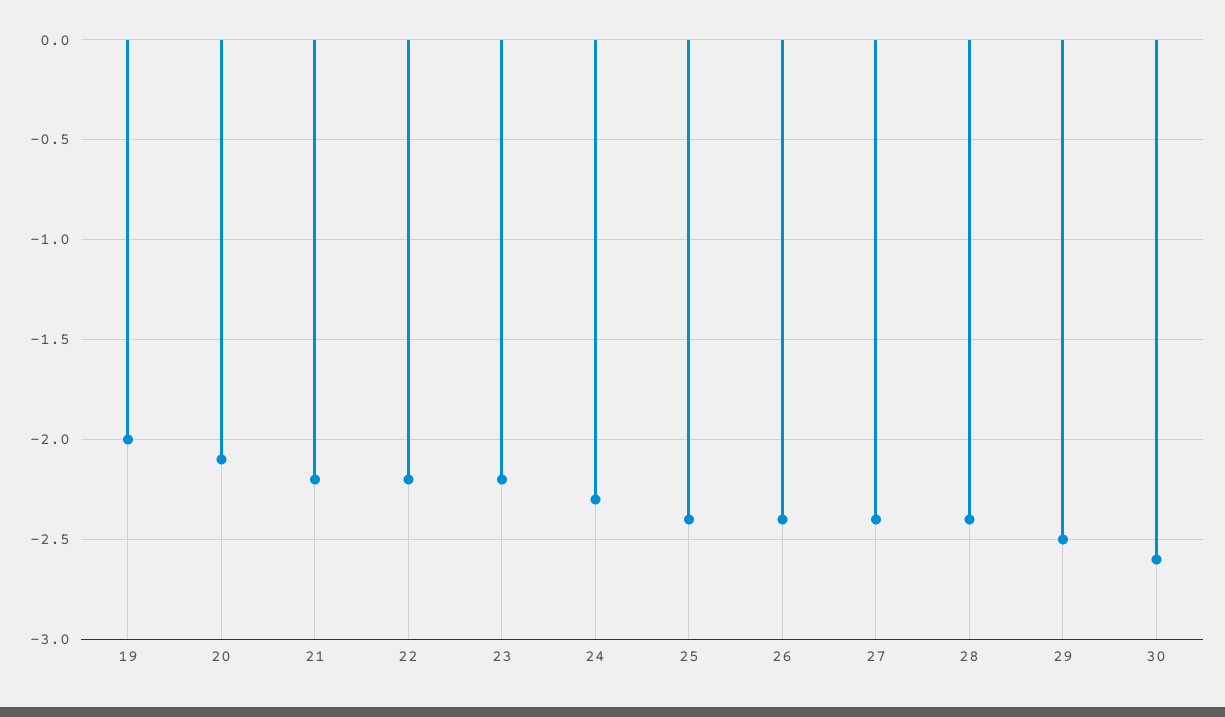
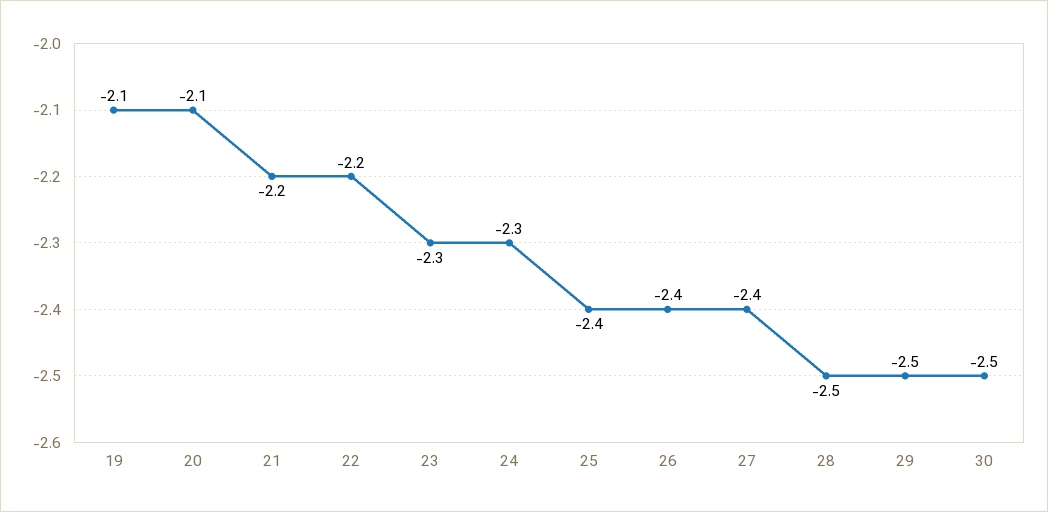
  {
-   "19": -2,
+   "19": -2.1,
    "20": -2.1,
    "21": -2.2,
    "22": -2.2,
-   "23": -2.2,
+   "23": -2.3,
    "24": -2.3,
    "25": -2.4,
    "26": -2.4,
    "27": -2.4,
-   "28": -2.4,
+   "28": -2.5,
    "29": -2.5,
-   "30": -2.6
+   "30": -2.5
  }

